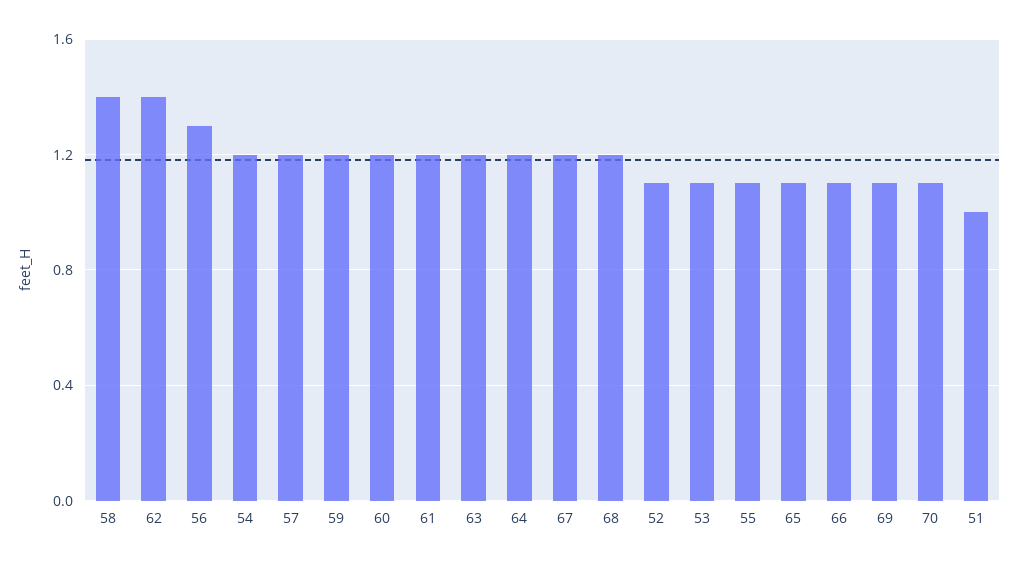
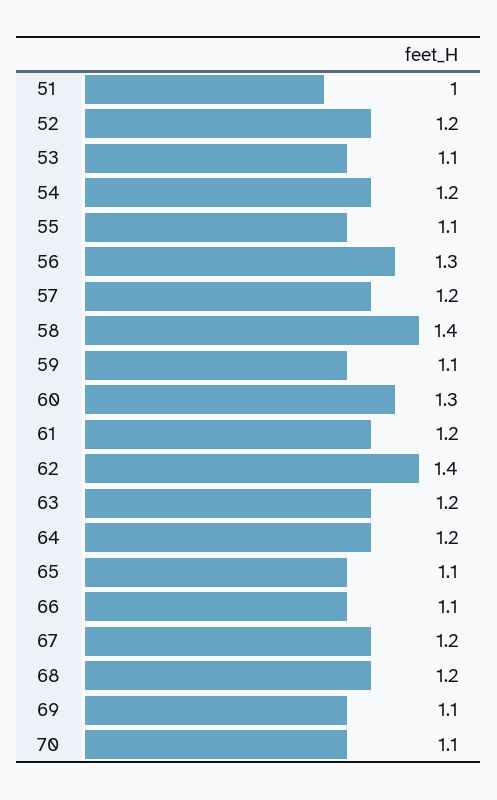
  {
    "58": 1.4,
    "62": 1.4,
    "56": 1.3,
    "54": 1.2,
    "57": 1.2,
-   "59": 1.2,
+   "59": 1.1,
-   "60": 1.2,
+   "60": 1.3,
    "61": 1.2,
    "63": 1.2,
    "64": 1.2,
    "67": 1.2,
    "68": 1.2,
-   "52": 1.1,
+   "52": 1.2,
    "53": 1.1,
    "55": 1.1,
    "65": 1.1,
    "66": 1.1,
    "69": 1.1,
    "70": 1.1,
    "51": 1
  }

